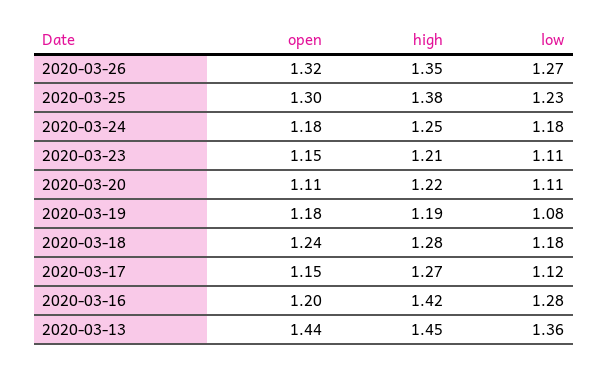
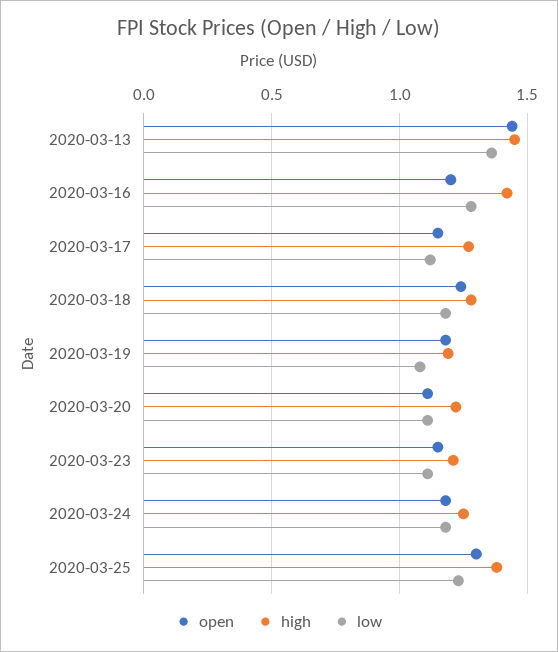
  {
    "open": {
-     "2020-03-26": 1.32,
      "2020-03-25": 1.3,
      "2020-03-24": 1.18,
      "2020-03-23": 1.15,
      "2020-03-20": 1.11,
      "2020-03-19": 1.18,
      "2020-03-18": 1.24,
      "2020-03-17": 1.15,
      "2020-03-16": 1.2,
      "2020-03-13": 1.44
    },
    "high": {
-     "2020-03-26": 1.35,
      "2020-03-25": 1.38,
      "2020-03-24": 1.25,
      "2020-03-23": 1.21,
      "2020-03-20": 1.22,
      "2020-03-19": 1.19,
      "2020-03-18": 1.28,
      "2020-03-17": 1.27,
      "2020-03-16": 1.42,
      "2020-03-13": 1.45
    },
    "low": {
-     "2020-03-26": 1.27,
      "2020-03-25": 1.23,
      "2020-03-24": 1.18,
      "2020-03-23": 1.11,
      "2020-03-20": 1.11,
      "2020-03-19": 1.08,
      "2020-03-18": 1.18,
      "2020-03-17": 1.12,
      "2020-03-16": 1.28,
      "2020-03-13": 1.36
    }
  }

